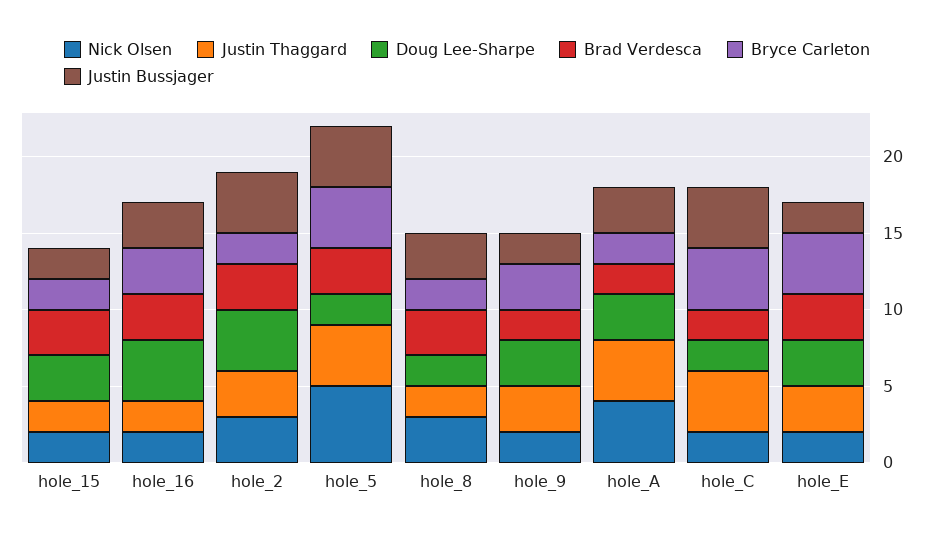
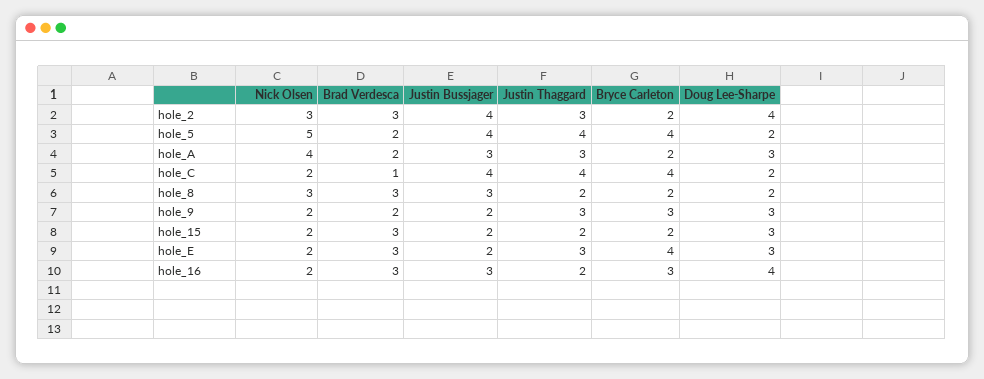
  {
    "Nick Olsen": {
      "hole_15": 2,
      "hole_16": 2,
      "hole_2": 3,
      "hole_5": 5,
      "hole_8": 3,
      "hole_9": 2,
      "hole_A": 4,
      "hole_C": 2,
      "hole_E": 2
    },
    "Justin Thaggard": {
      "hole_15": 2,
      "hole_16": 2,
      "hole_2": 3,
      "hole_5": 4,
      "hole_8": 2,
      "hole_9": 3,
-     "hole_A": 4,
+     "hole_A": 3,
      "hole_C": 4,
      "hole_E": 3
    },
    "Doug Lee-Sharpe": {
      "hole_15": 3,
      "hole_16": 4,
      "hole_2": 4,
      "hole_5": 2,
      "hole_8": 2,
      "hole_9": 3,
      "hole_A": 3,
      "hole_C": 2,
      "hole_E": 3
    },
    "Brad Verdesca": {
      "hole_15": 3,
      "hole_16": 3,
      "hole_2": 3,
-     "hole_5": 3,
+     "hole_5": 2,
      "hole_8": 3,
      "hole_9": 2,
      "hole_A": 2,
-     "hole_C": 2,
+     "hole_C": 1,
      "hole_E": 3
    },
    "Bryce Carleton": {
      "hole_15": 2,
      "hole_16": 3,
      "hole_2": 2,
      "hole_5": 4,
      "hole_8": 2,
      "hole_9": 3,
      "hole_A": 2,
      "hole_C": 4,
      "hole_E": 4
    },
    "Justin Bussjager": {
      "hole_15": 2,
      "hole_16": 3,
      "hole_2": 4,
      "hole_5": 4,
      "hole_8": 3,
      "hole_9": 2,
      "hole_A": 3,
      "hole_C": 4,
      "hole_E": 2
    }
  }

